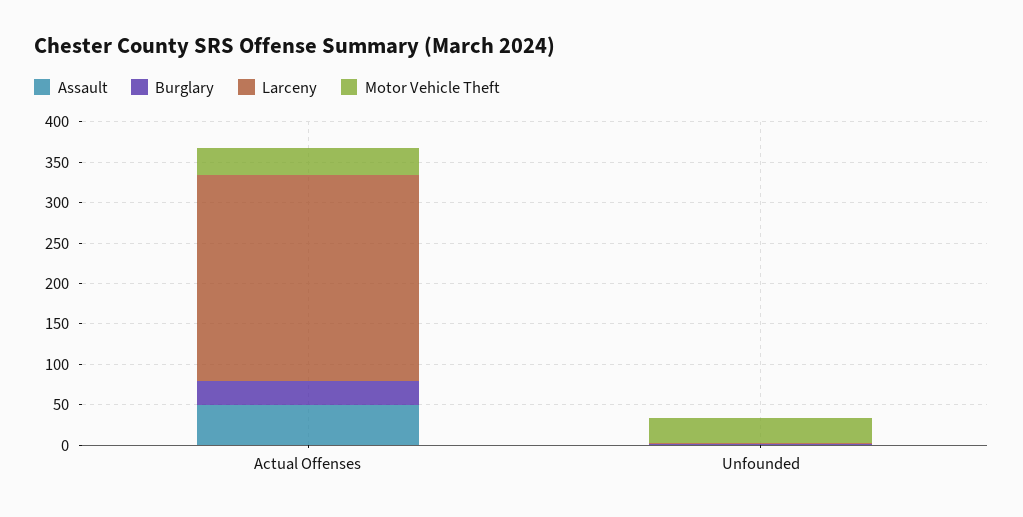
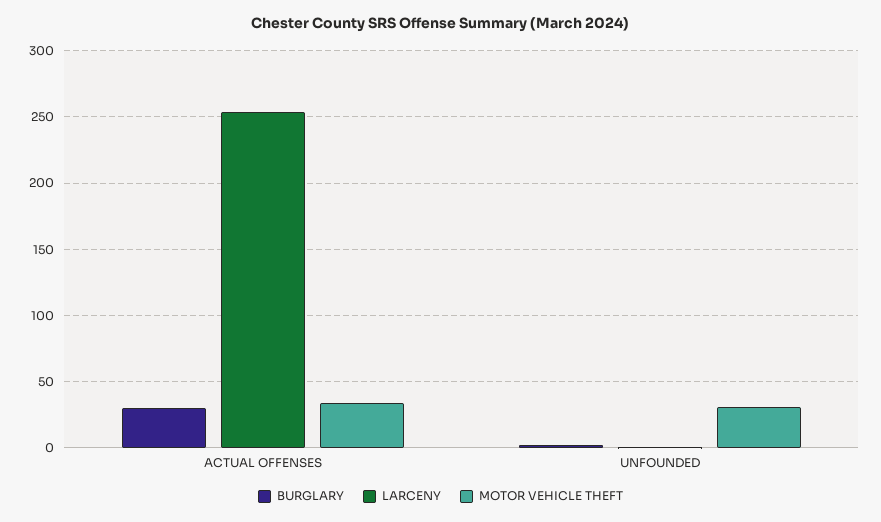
  {
-   "Assault": {
-     "Actual Offenses": 50,
-     "Unfounded": 0
-   },
    "Burglary": {
      "Actual Offenses": 30,
      "Unfounded": 0
    },
    "Larceny": {
      "Actual Offenses": 255,
      "Unfounded": 0
    },
    "Motor Vehicle Theft": {
      "Actual Offenses": 35,
      "Unfounded": 30
    }
  }

